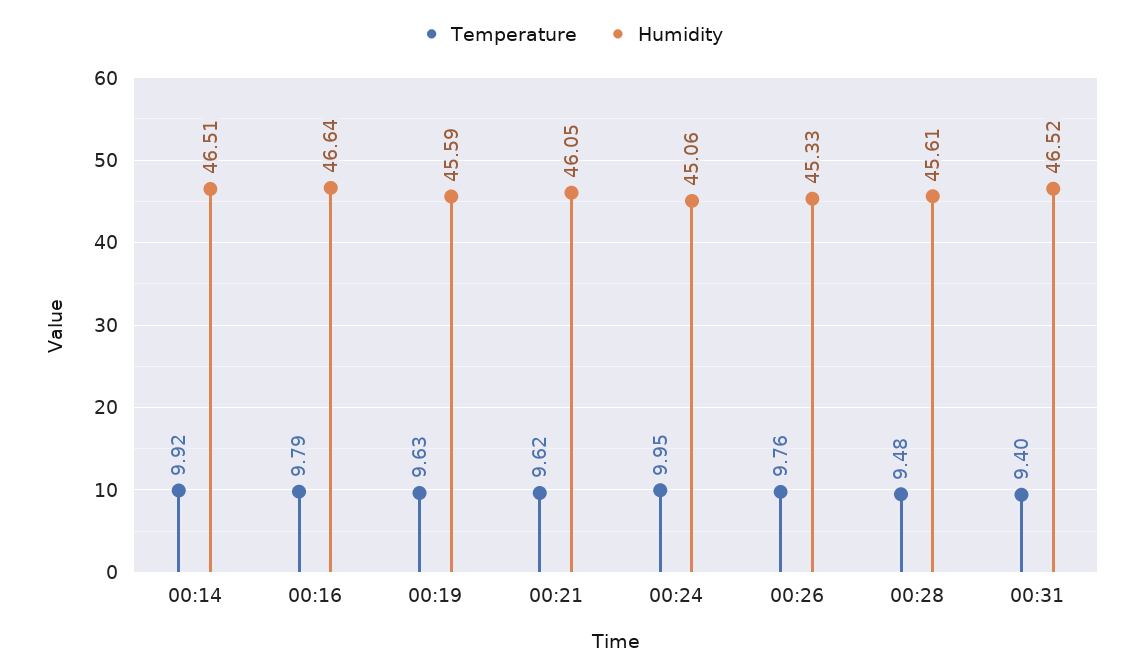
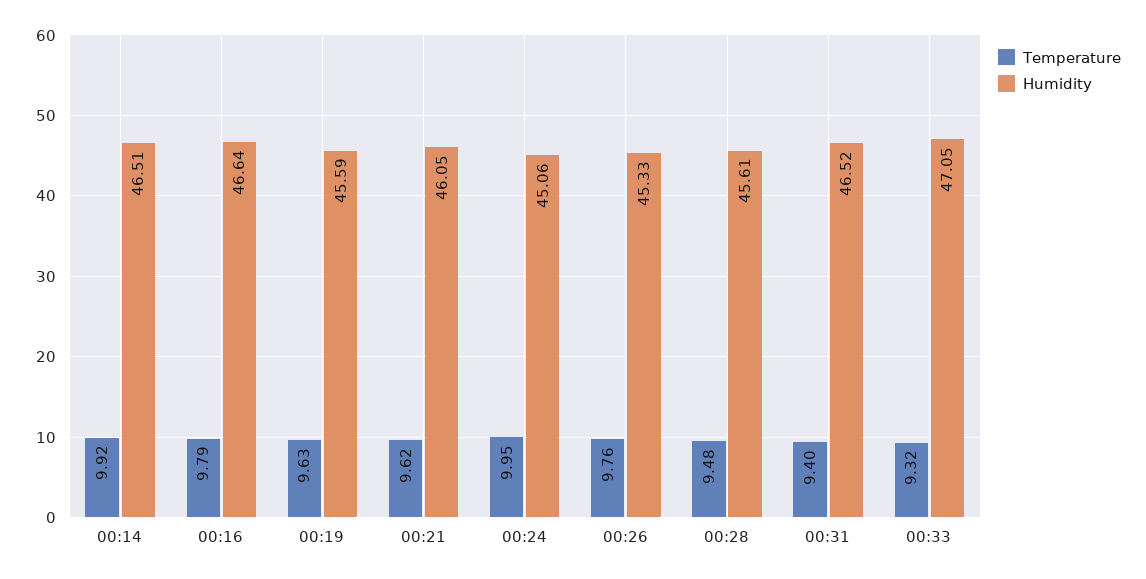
  {
    "Temperature": {
      "00:14": 9.92,
      "00:16": 9.79,
      "00:19": 9.63,
      "00:21": 9.62,
      "00:24": 9.95,
      "00:26": 9.76,
      "00:28": 9.48,
-     "00:31": 9.4
+     "00:31": 9.4,
+     "00:33": 9.32
    },
    "Humidity": {
      "00:14": 46.51,
      "00:16": 46.64,
      "00:19": 45.59,
      "00:21": 46.05,
      "00:24": 45.06,
      "00:26": 45.33,
      "00:28": 45.61,
-     "00:31": 46.52
+     "00:31": 46.52,
+     "00:33": 47.05
    }
  }

